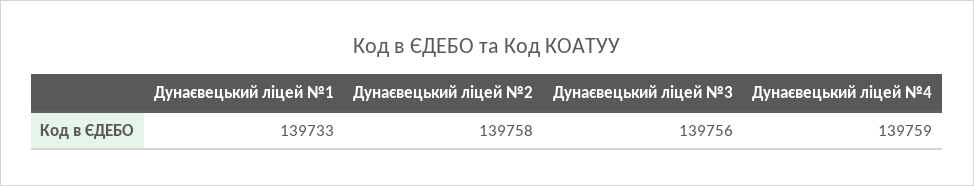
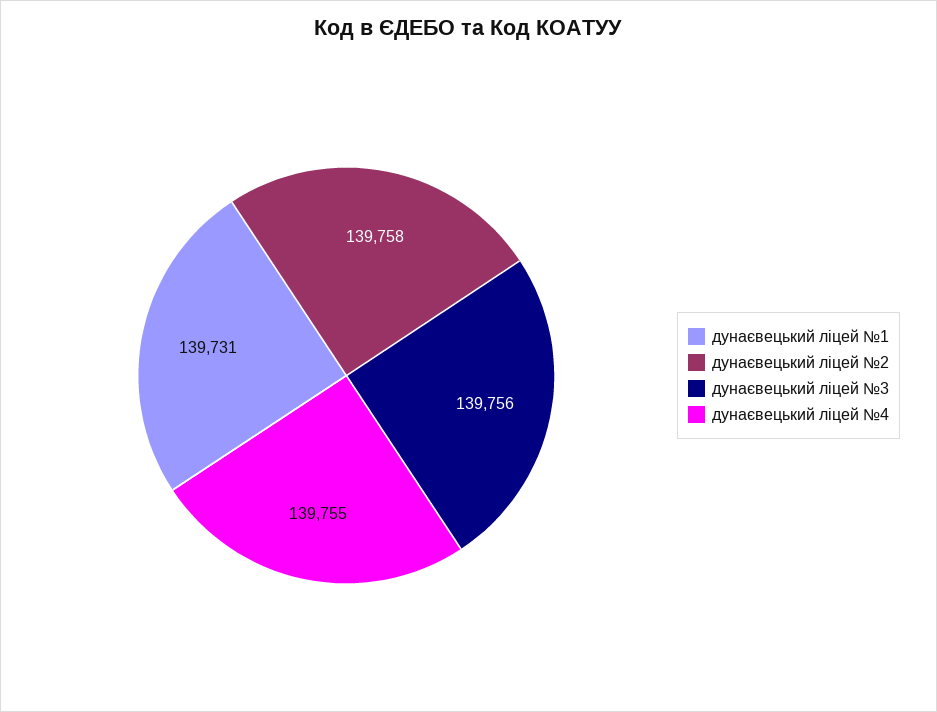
  {
-   "Дунаєвецький ліцей №1": 139733,
+   "Дунаєвецький ліцей №1": 139731,
    "Дунаєвецький ліцей №2": 139758,
    "Дунаєвецький ліцей №3": 139756,
-   "Дунаєвецький ліцей №4": 139759
+   "Дунаєвецький ліцей №4": 139755
  }

